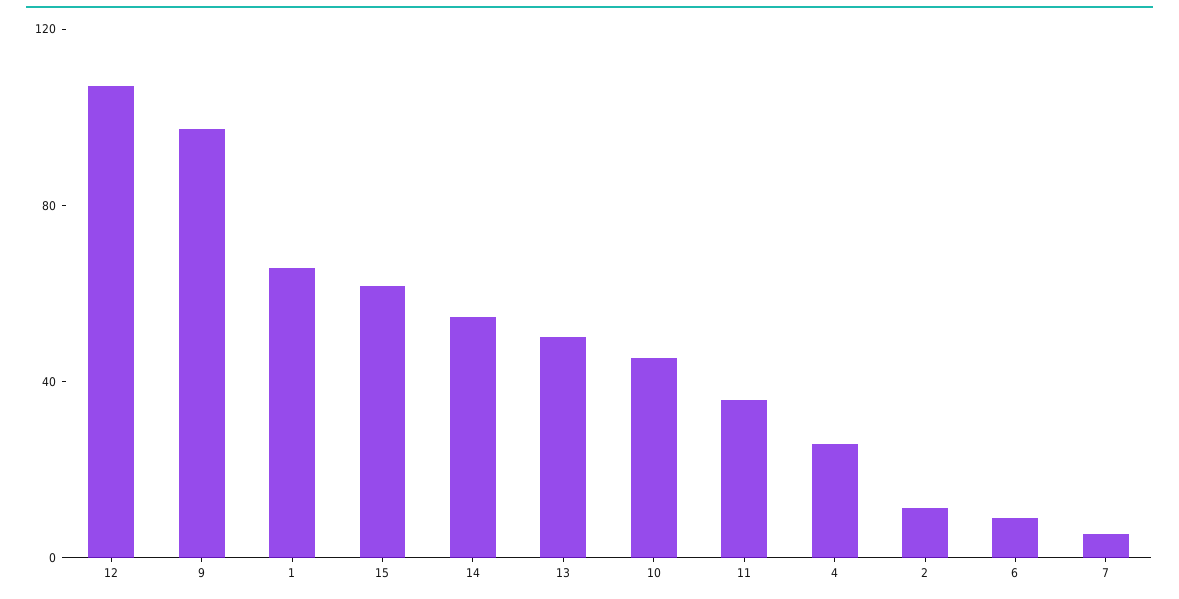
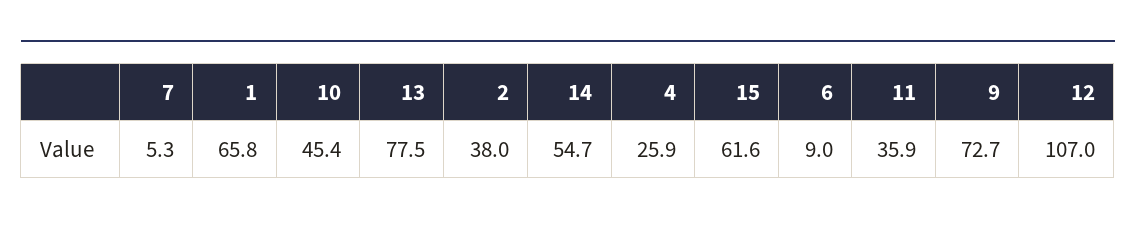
  {
    "12": 107,
-   "9": 100,
+   "9": 72.7,
    "1": 65.8,
    "15": 61.6,
    "14": 54.7,
-   "13": 50,
+   "13": 77.5,
    "10": 45.4,
    "11": 35.9,
    "4": 25.9,
-   "2": 10,
+   "2": 38,
    "6": 9,
    "7": 5.3
  }

